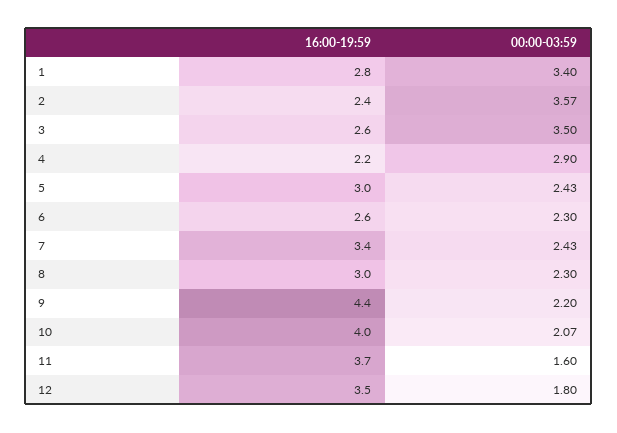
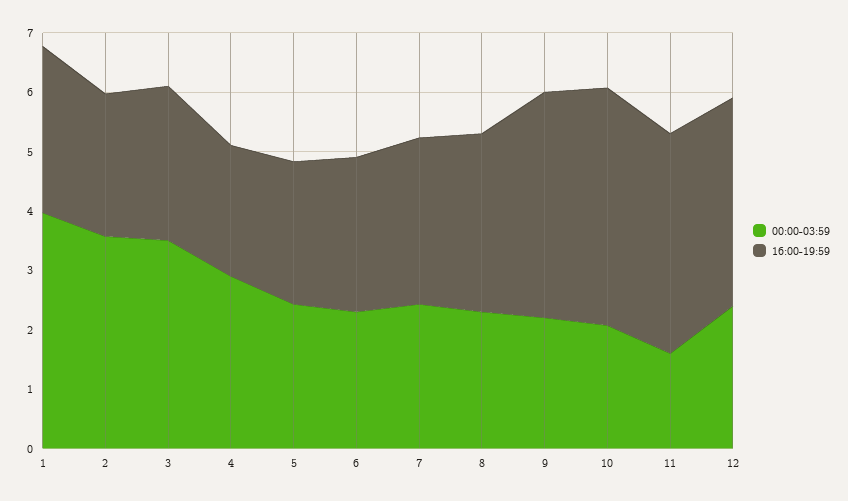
  {
    "16:00-19:59": {
      "1": 2.8,
      "2": 2.4,
      "3": 2.6,
      "4": 2.2,
-     "5": 3,
+     "5": 2.4,
      "6": 2.6,
-     "7": 3.4,
+     "7": 2.8,
      "8": 3,
-     "9": 4.4,
+     "9": 3.8,
      "10": 4,
      "11": 3.7,
      "12": 3.5
    },
    "00:00-03:59": {
-     "1": 3.4,
+     "1": 4,
      "2": 3.57,
      "3": 3.5,
      "4": 2.9,
      "5": 2.43,
      "6": 2.3,
      "7": 2.43,
      "8": 2.3,
      "9": 2.2,
      "10": 2.07,
      "11": 1.6,
-     "12": 1.8
+     "12": 2.4
    }
  }

